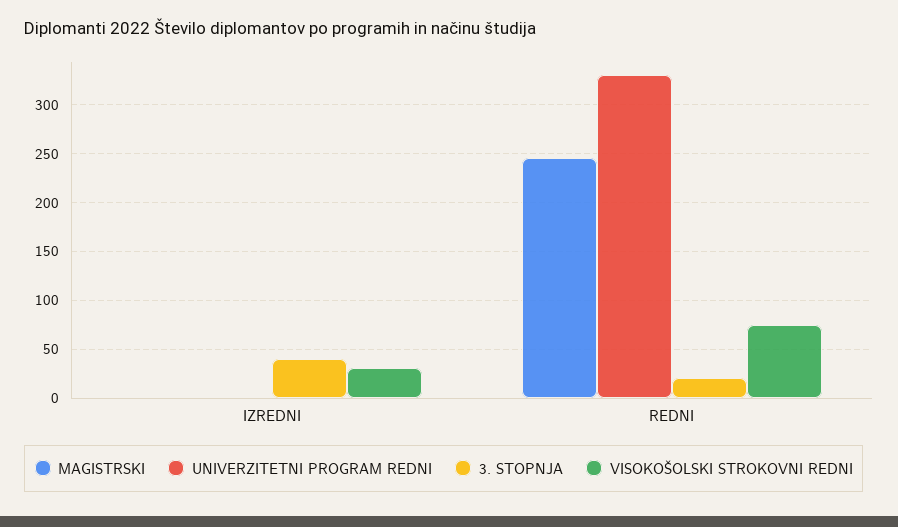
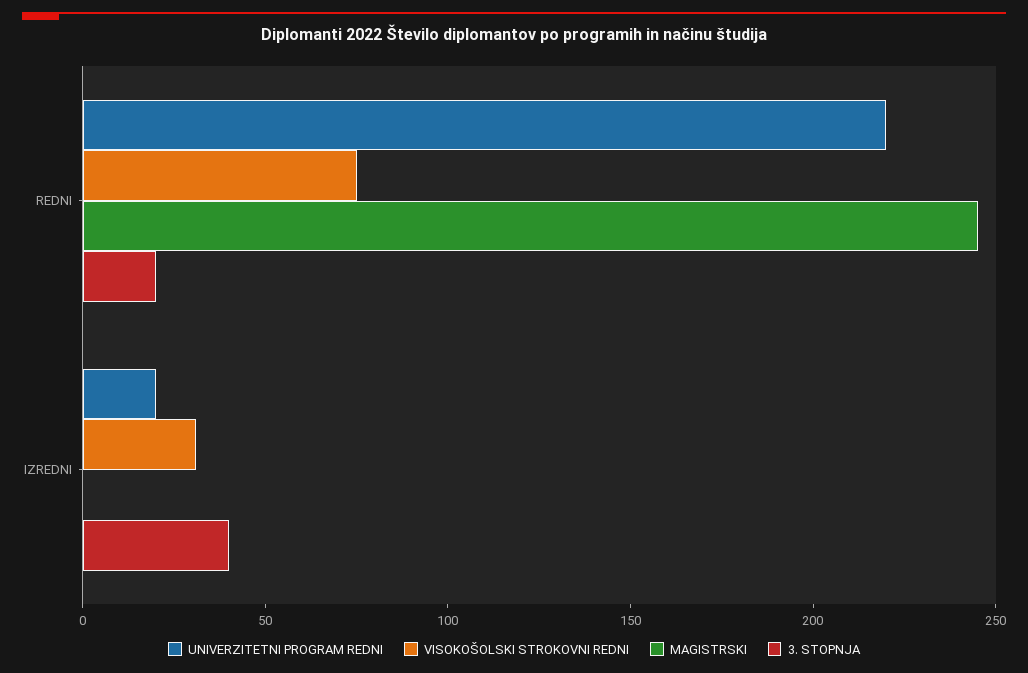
  {
    "MAGISTRSKI": {
      "IZREDNI": 0,
      "REDNI": 250
    },
    "UNIVERZITETNI PROGRAM REDNI": {
-     "IZREDNI": 0,
+     "IZREDNI": 20,
-     "REDNI": 330
+     "REDNI": 220
    },
    "3. STOPNJA": {
      "IZREDNI": 40,
      "REDNI": 20
    },
    "VISOKOŠOLSKI STROKOVNI REDNI": {
      "IZREDNI": 30,
      "REDNI": 80
    }
  }

